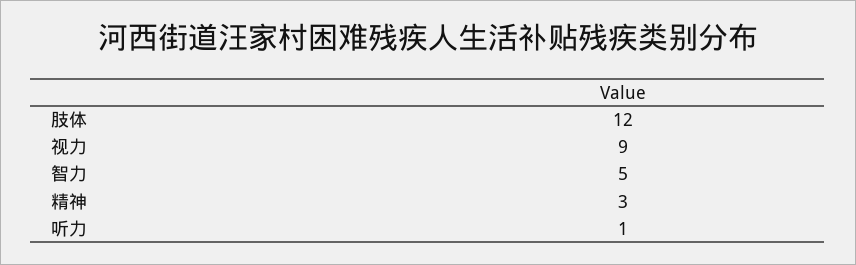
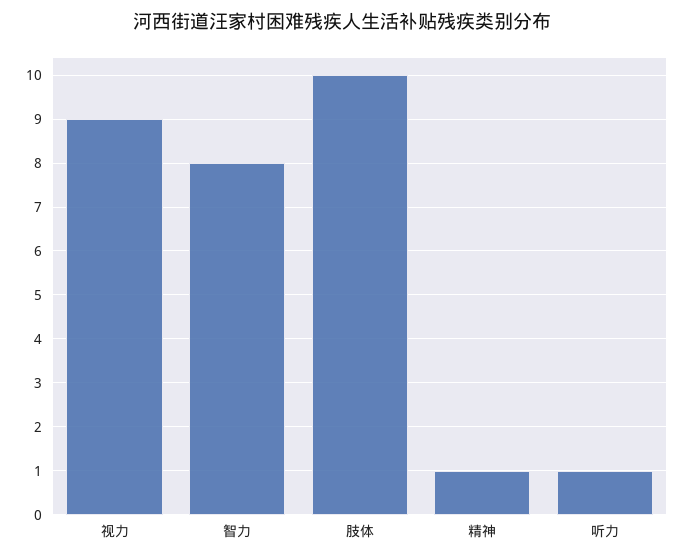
  {
-   "肢体": 12,
+   "肢体": 10,
    "视力": 9,
-   "智力": 5,
+   "智力": 8,
-   "精神": 3,
+   "精神": 1,
    "听力": 1
  }

